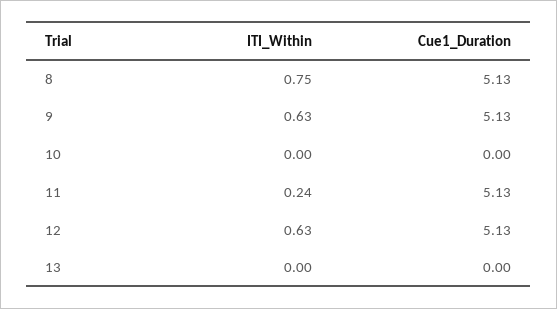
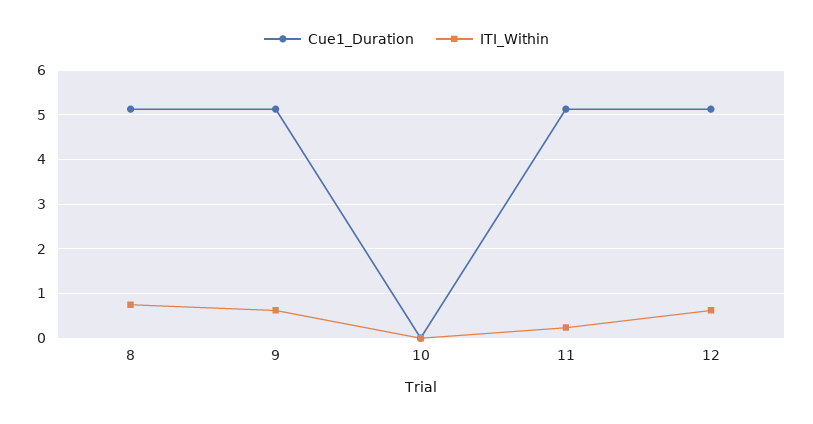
  {
    "ITI_Within": {
      "8": 0.75,
      "9": 0.63,
      "10": 0,
      "11": 0.24,
-     "12": 0.63,
+     "12": 0.63
-     "13": 0
    },
    "Cue1_Duration": {
      "8": 5.13,
      "9": 5.13,
      "10": 0,
      "11": 5.13,
-     "12": 5.13,
+     "12": 5.13
-     "13": 0
    }
  }

